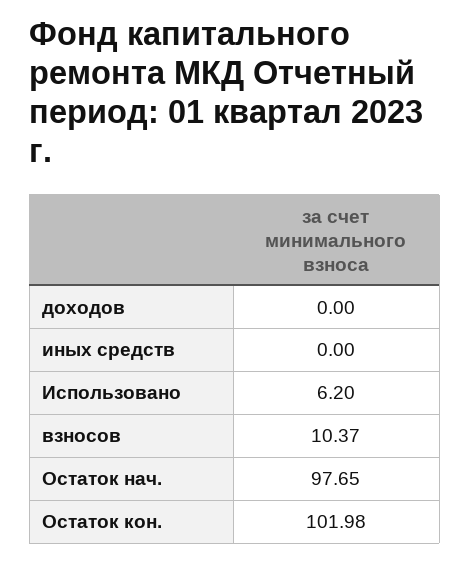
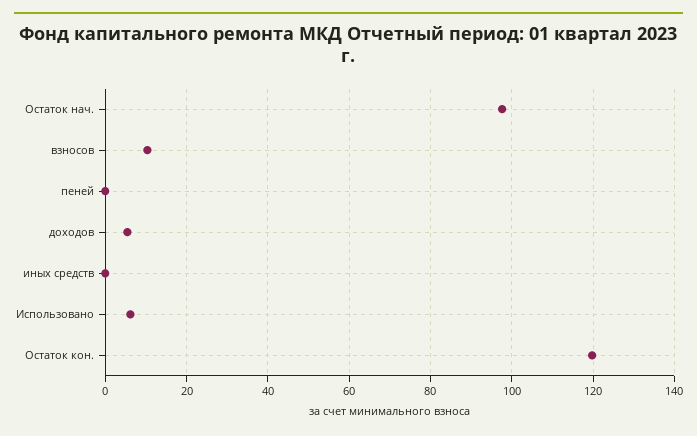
  {
-   "доходов": 0,
+   "доходов": 6,
    "иных средств": 0,
    "Использовано": 6.2,
    "взносов": 10.37,
    "Остаток нач.": 97.65,
-   "Остаток кон.": 101.98
+   "Остаток кон.": 120,
+   "пеней": 0
  }

